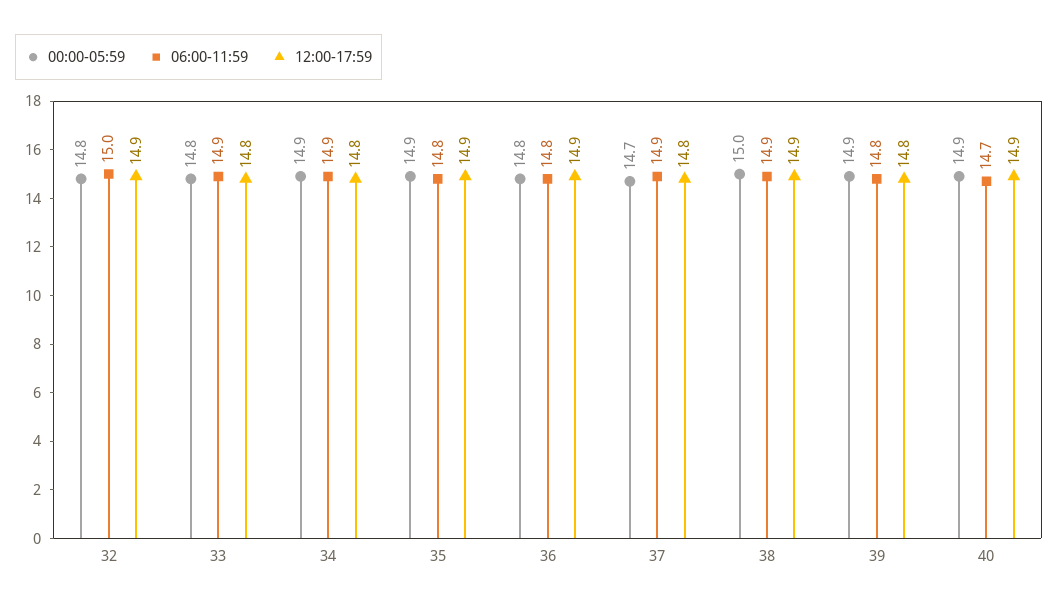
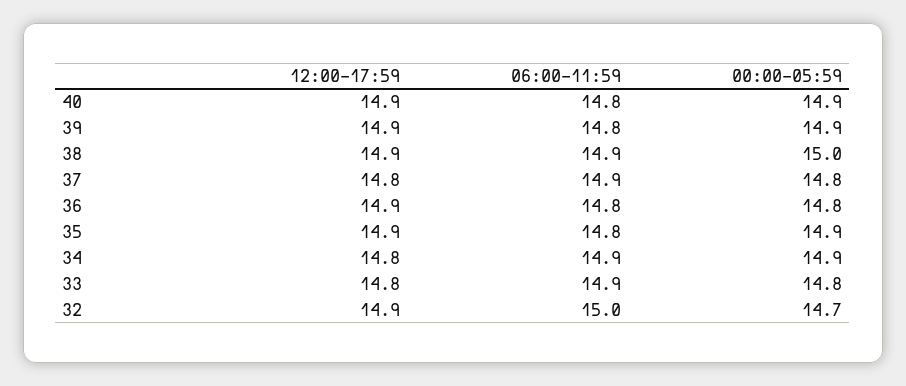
  {
    "00:00-05:59": {
-     "32": 14.8,
+     "32": 14.7,
      "33": 14.8,
      "34": 14.9,
      "35": 14.9,
      "36": 14.8,
-     "37": 14.7,
+     "37": 14.8,
      "38": 15,
      "39": 14.9,
      "40": 14.9
    },
    "06:00-11:59": {
      "32": 15,
      "33": 14.9,
      "34": 14.9,
      "35": 14.8,
      "36": 14.8,
      "37": 14.9,
      "38": 14.9,
      "39": 14.8,
-     "40": 14.7
+     "40": 14.8
    },
    "12:00-17:59": {
      "32": 14.9,
      "33": 14.8,
      "34": 14.8,
      "35": 14.9,
      "36": 14.9,
      "37": 14.8,
      "38": 14.9,
-     "39": 14.8,
+     "39": 14.9,
      "40": 14.9
    }
  }

